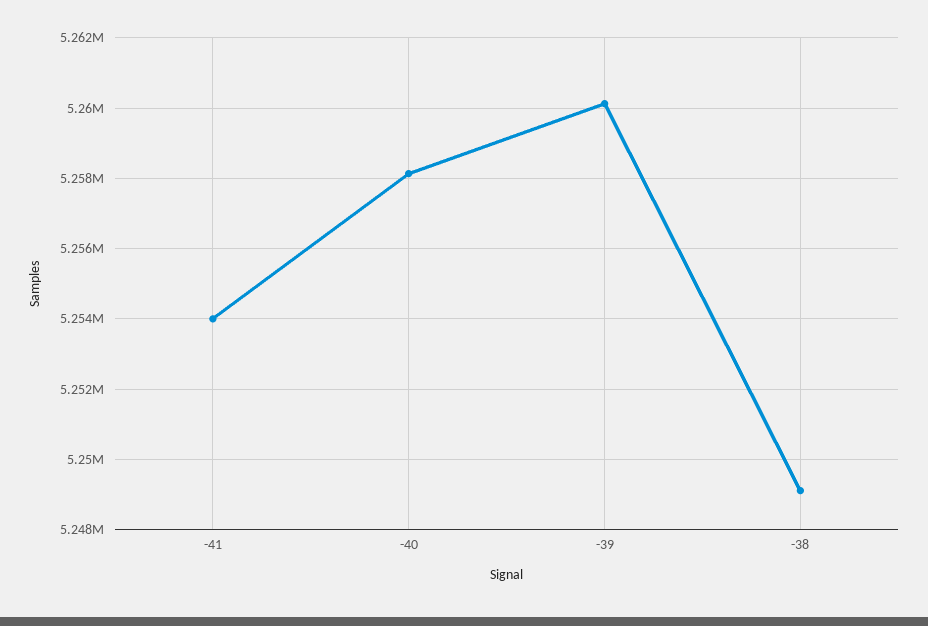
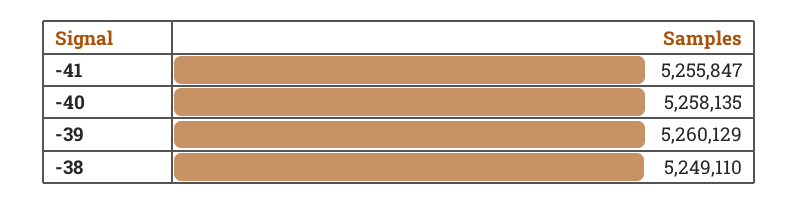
  {
-   "-41": 5254000,
+   "-41": 5255847,
    "-40": 5258135,
    "-39": 5260129,
    "-38": 5249110
  }

